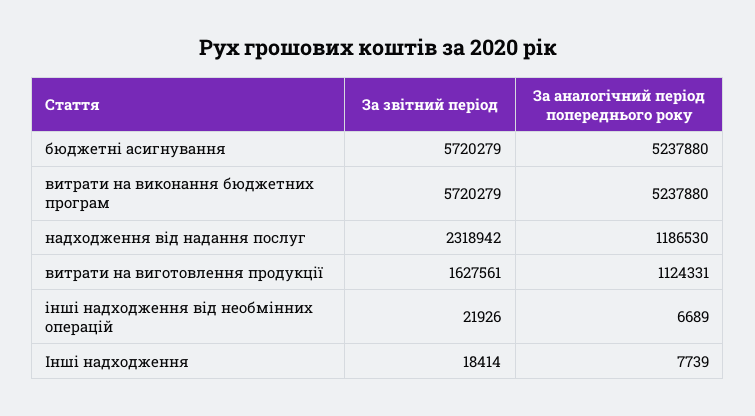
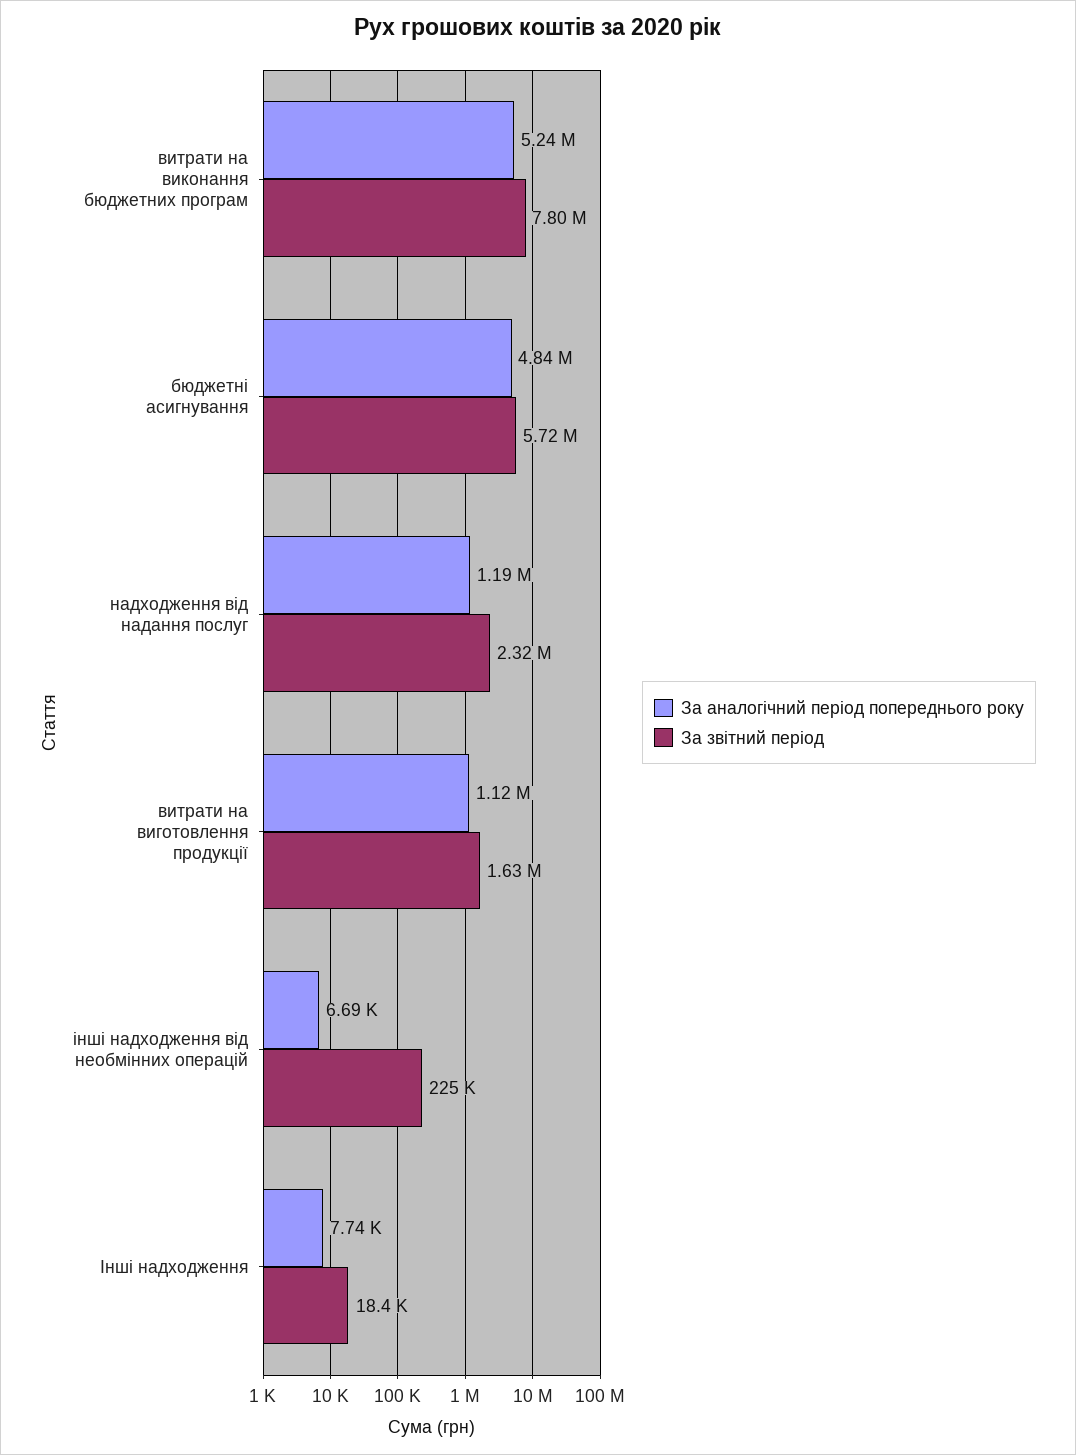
  {
    "За звітний період": {
      "бюджетні асигнування": 5720279,
-     "витрати на виконання бюджетних програм": 5720279,
+     "витрати на виконання бюджетних програм": 7800000,
      "надходження від надання послуг": 2318942,
      "витрати на виготовлення продукції": 1627561,
-     "інші надходження від необмінних операцій": 21926,
+     "інші надходження від необмінних операцій": 225000,
      "Інші надходження": 18414
    },
    "За аналогічний період попереднього року": {
-     "бюджетні асигнування": 5237880,
+     "бюджетні асигнування": 4840000,
      "витрати на виконання бюджетних програм": 5237880,
      "надходження від надання послуг": 1186530,
      "витрати на виготовлення продукції": 1124331,
      "інші надходження від необмінних операцій": 6689,
      "Інші надходження": 7739
    }
  }

